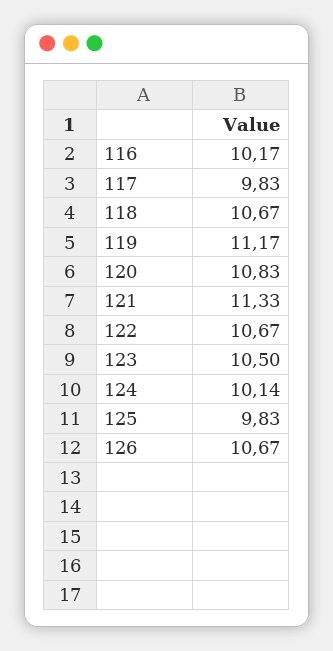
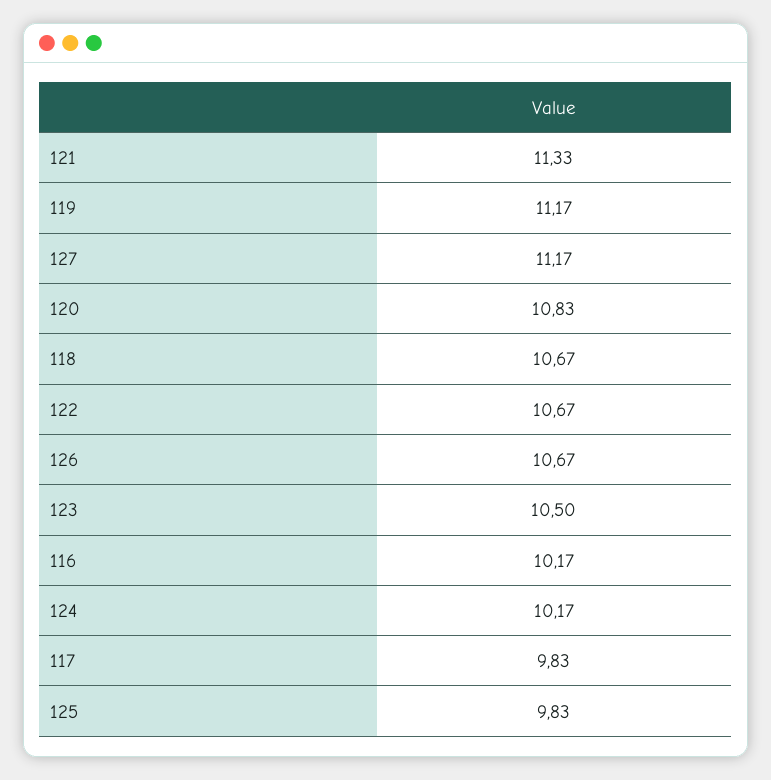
  {
    "116": 10.17,
    "117": 9.83,
    "118": 10.67,
    "119": 11.17,
    "120": 10.83,
    "121": 11.33,
    "122": 10.67,
    "123": 10.5,
-   "124": 10.14,
+   "124": 10.17,
    "125": 9.83,
-   "126": 10.67
+   "126": 10.67,
+   "127": 11.17
  }

